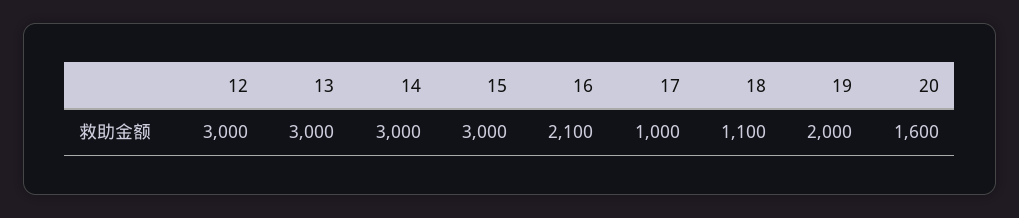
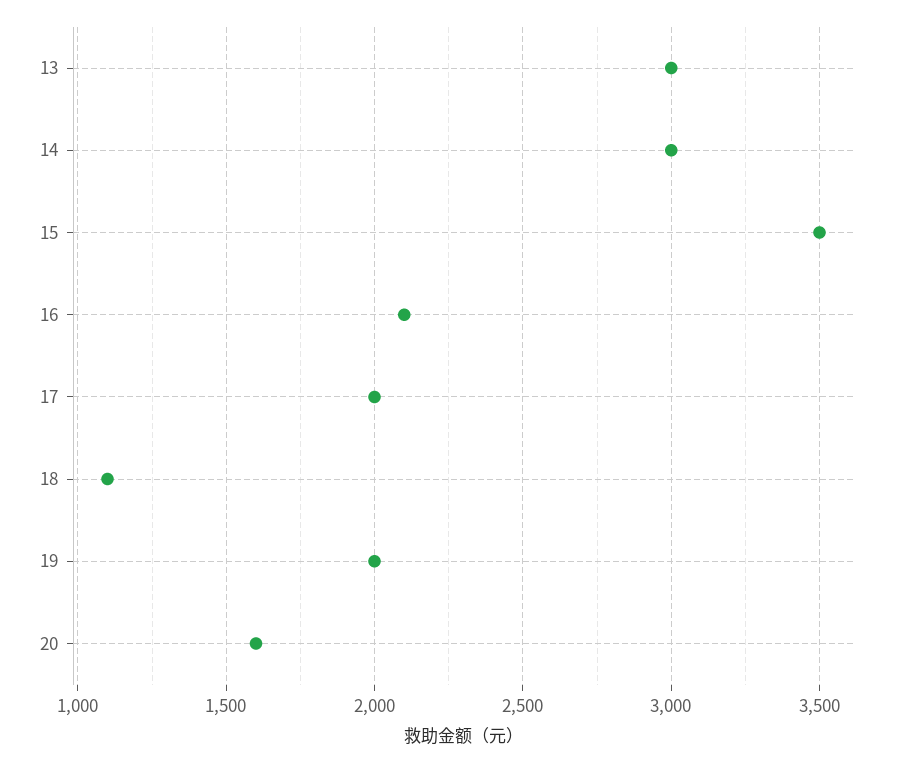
  {
-   "12": 3000,
    "13": 3000,
    "14": 3000,
-   "15": 3000,
+   "15": 3500,
    "16": 2100,
-   "17": 1000,
+   "17": 2000,
    "18": 1100,
    "19": 2000,
    "20": 1600
  }

